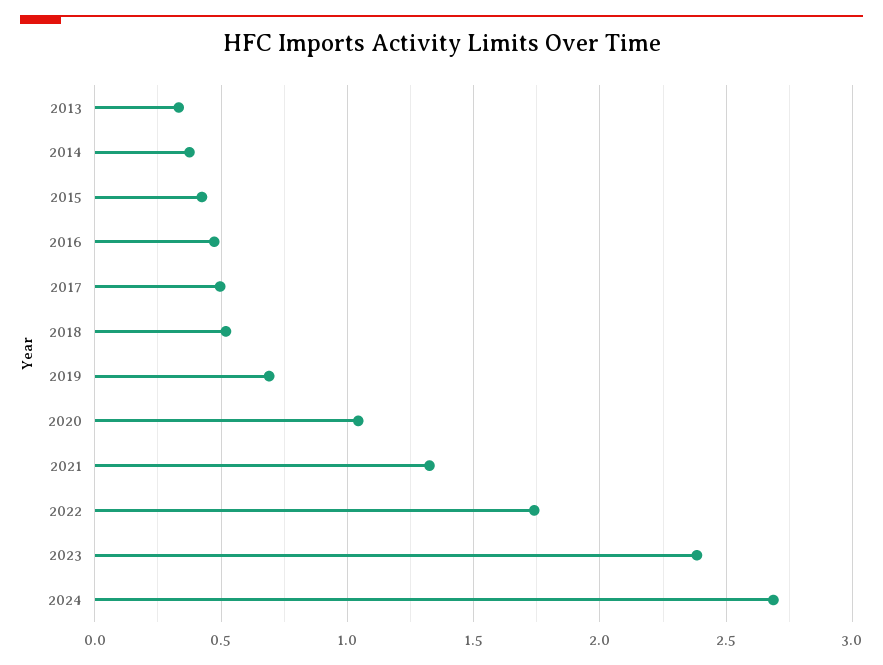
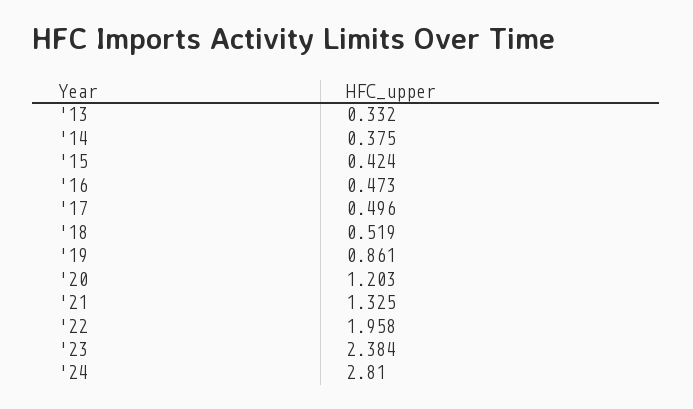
  {
    "2013": 0.332,
    "2014": 0.375,
    "2015": 0.424,
    "2016": 0.473,
    "2017": 0.496,
    "2018": 0.519,
-   "2019": 0.7,
+   "2019": 0.861,
-   "2020": 1.05,
+   "2020": 1.203,
    "2021": 1.325,
-   "2022": 1.75,
+   "2022": 1.958,
    "2023": 2.384,
-   "2024": 2.7
+   "2024": 2.81
  }

